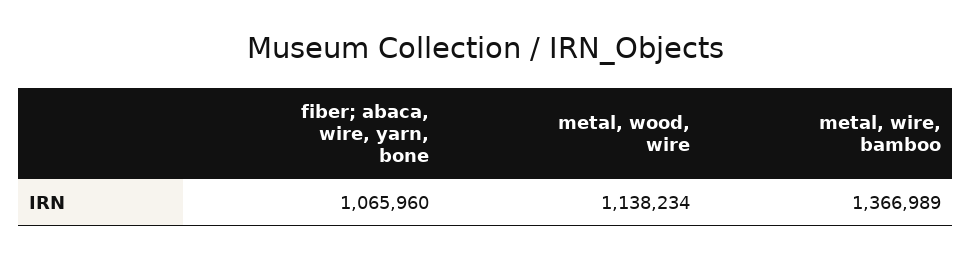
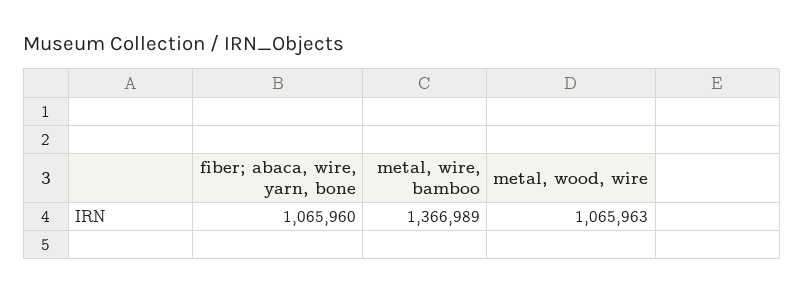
  {
    "fiber; abaca, wire, yarn, bone": 1065960,
-   "metal, wood, wire": 1138234,
+   "metal, wood, wire": 1065963,
    "metal, wire, bamboo": 1366989
  }

